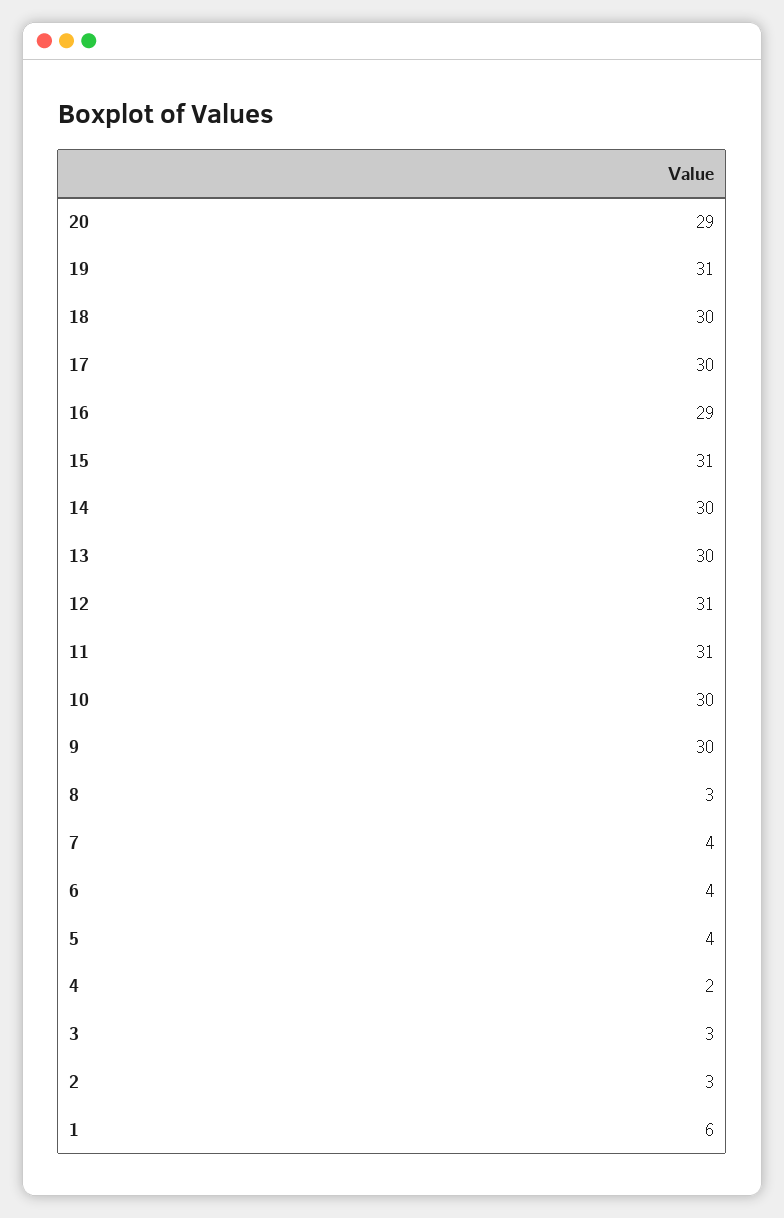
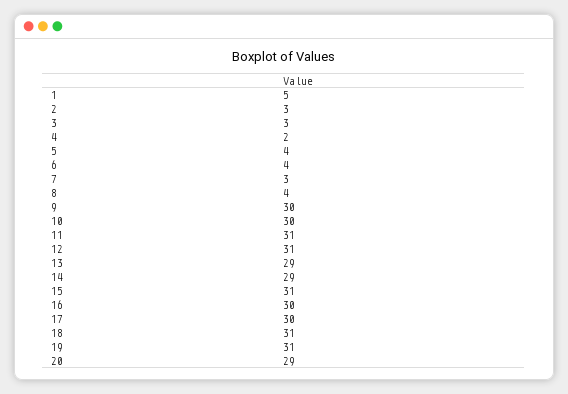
  {
    "20": 29,
    "19": 31,
-   "18": 30,
+   "18": 31,
    "17": 30,
-   "16": 29,
+   "16": 30,
    "15": 31,
-   "14": 30,
+   "14": 29,
-   "13": 30,
+   "13": 29,
    "12": 31,
    "11": 31,
    "10": 30,
    "9": 30,
-   "8": 3,
+   "8": 4,
-   "7": 4,
+   "7": 3,
    "6": 4,
    "5": 4,
    "4": 2,
    "3": 3,
    "2": 3,
-   "1": 6
+   "1": 5
  }

